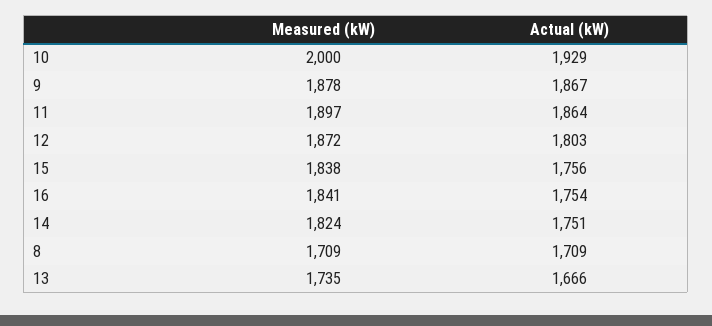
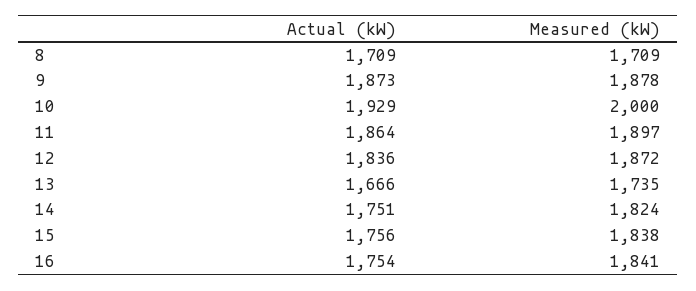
  {
    "Measured (kW)": {
      "10": 2000,
      "9": 1878,
      "11": 1897,
      "12": 1872,
      "15": 1838,
      "16": 1841,
      "14": 1824,
      "8": 1709,
      "13": 1735
    },
    "Actual (kW)": {
      "10": 1929,
-     "9": 1867,
+     "9": 1873,
      "11": 1864,
-     "12": 1803,
+     "12": 1836,
      "15": 1756,
      "16": 1754,
      "14": 1751,
      "8": 1709,
      "13": 1666
    }
  }

